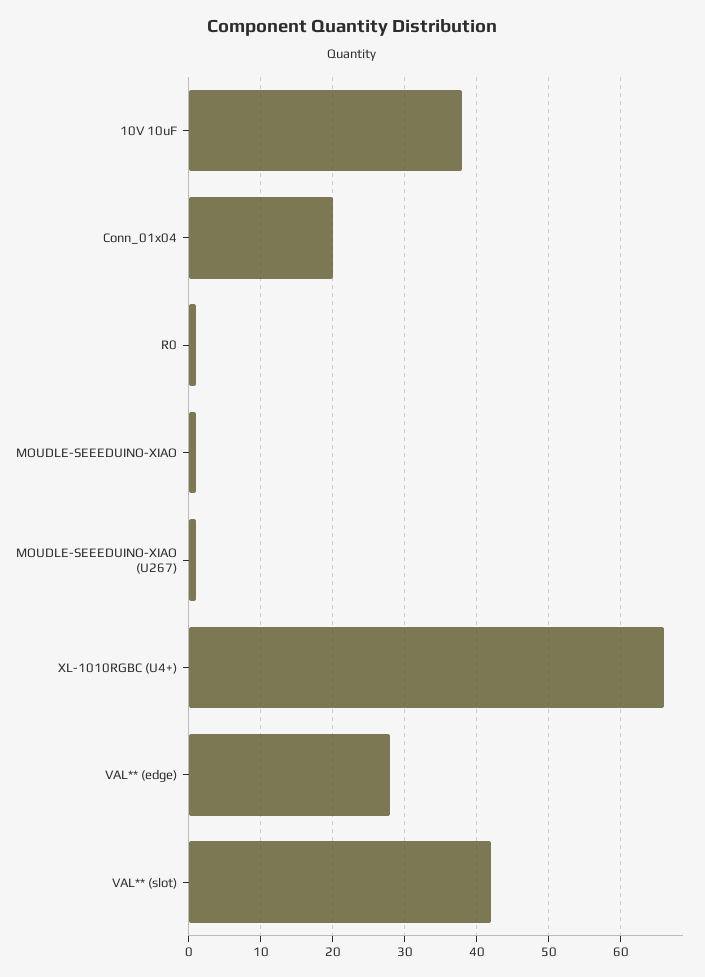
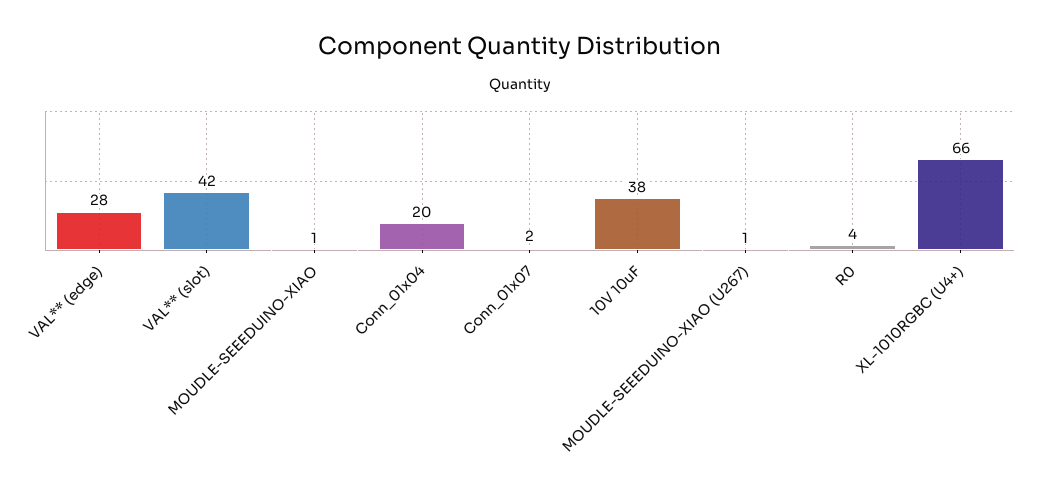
  {
    "10V 10uF": 38,
    "Conn_01x04": 20,
-   "R0": 1,
+   "R0": 4,
    "MOUDLE-SEEEDUINO-XIAO": 1,
    "MOUDLE-SEEEDUINO-XIAO (U267)": 1,
    "XL-1010RGBC (U4+)": 66,
    "VAL** (edge)": 28,
-   "VAL** (slot)": 42
+   "VAL** (slot)": 42,
+   "Conn_01x07": 2
  }

